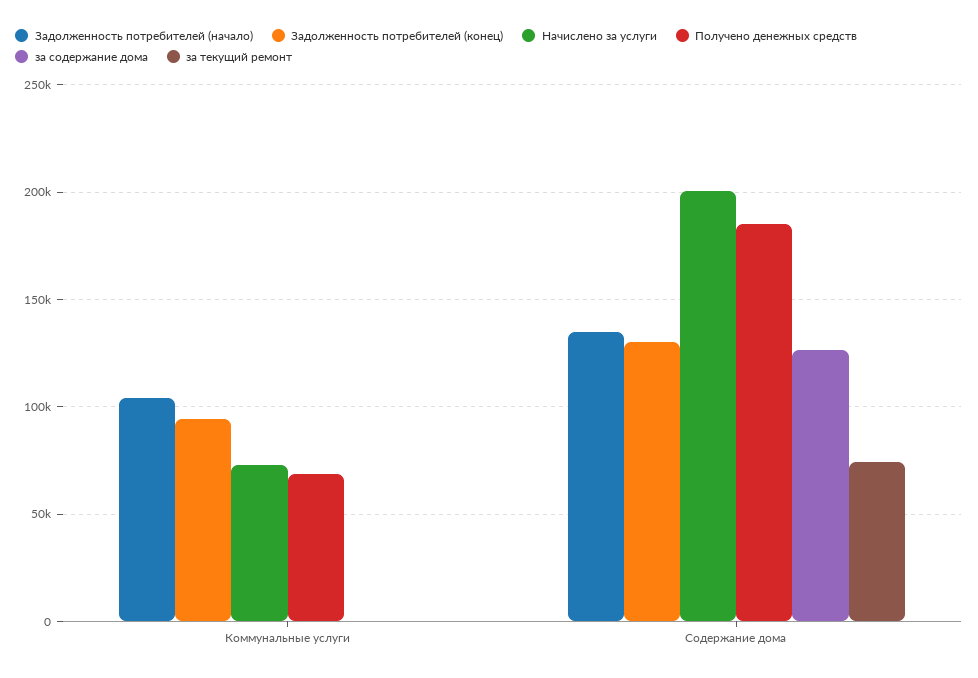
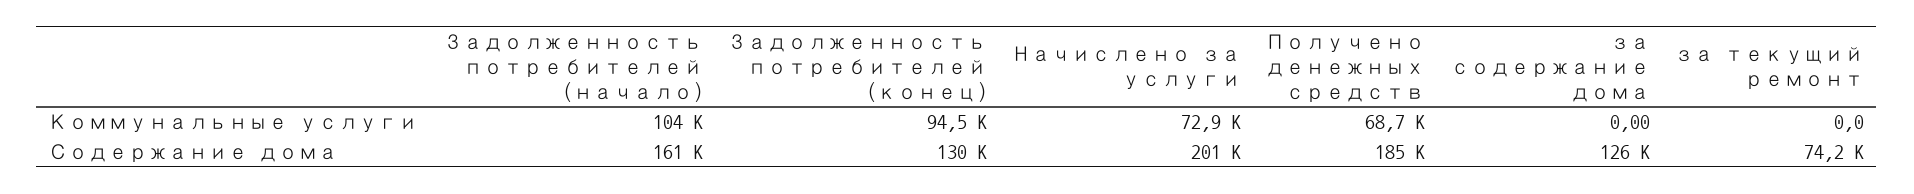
  {
    "Задолженность потребителей (начало)": {
      "Коммунальные услуги": 104000,
-     "Содержание дома": 135000
+     "Содержание дома": 161000
    },
    "Задолженность потребителей (конец)": {
      "Коммунальные услуги": 94500,
      "Содержание дома": 130000
    },
    "Начислено за услуги": {
      "Коммунальные услуги": 72900,
      "Содержание дома": 201000
    },
    "Получено денежных средств": {
      "Коммунальные услуги": 68700,
      "Содержание дома": 185000
    },
    "за содержание дома": {
      "Коммунальные услуги": 0,
      "Содержание дома": 126000
    },
    "за текущий ремонт": {
      "Коммунальные услуги": 0,
      "Содержание дома": 74200
    }
  }

